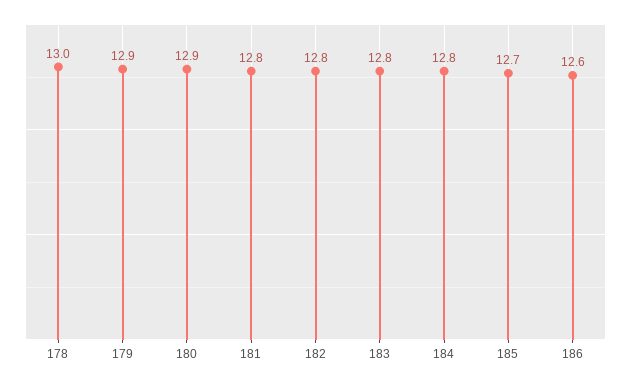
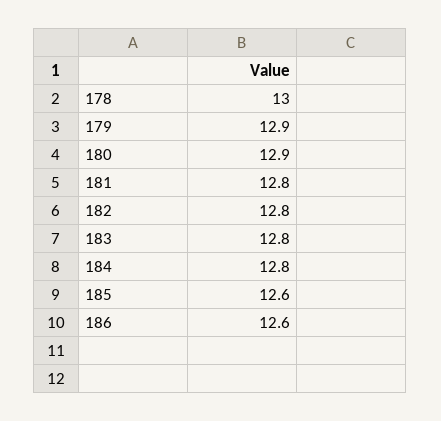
  {
    "178": 13,
    "179": 12.9,
    "180": 12.9,
    "181": 12.8,
    "182": 12.8,
    "183": 12.8,
    "184": 12.8,
-   "185": 12.7,
+   "185": 12.6,
    "186": 12.6
  }

